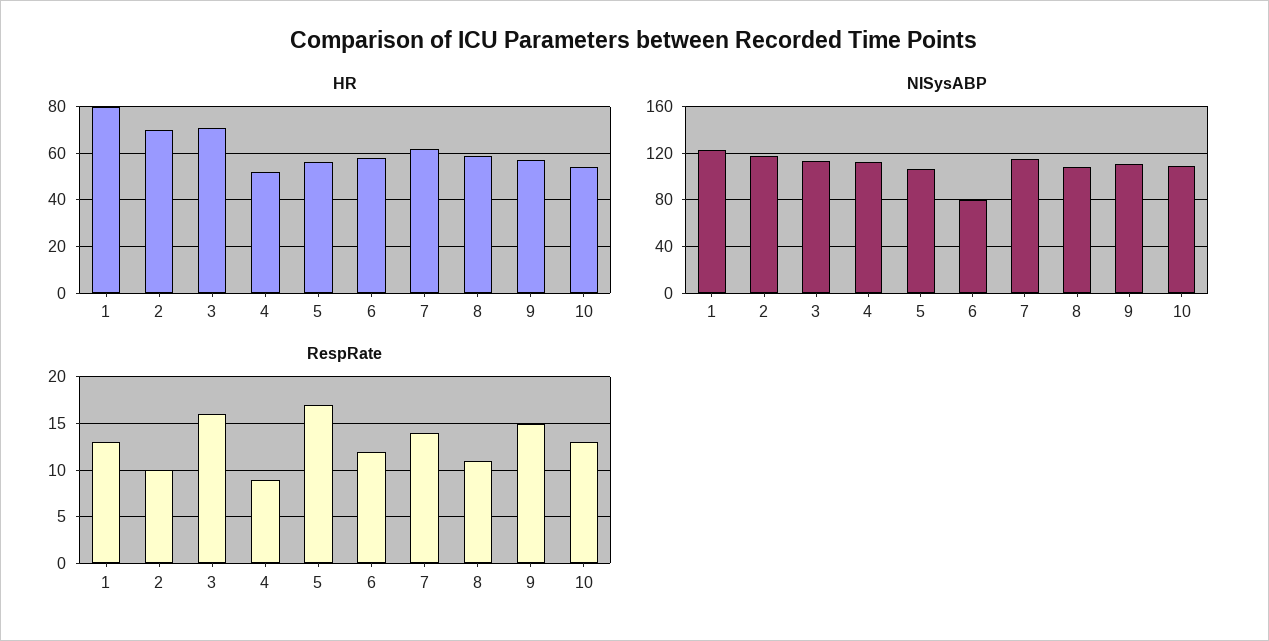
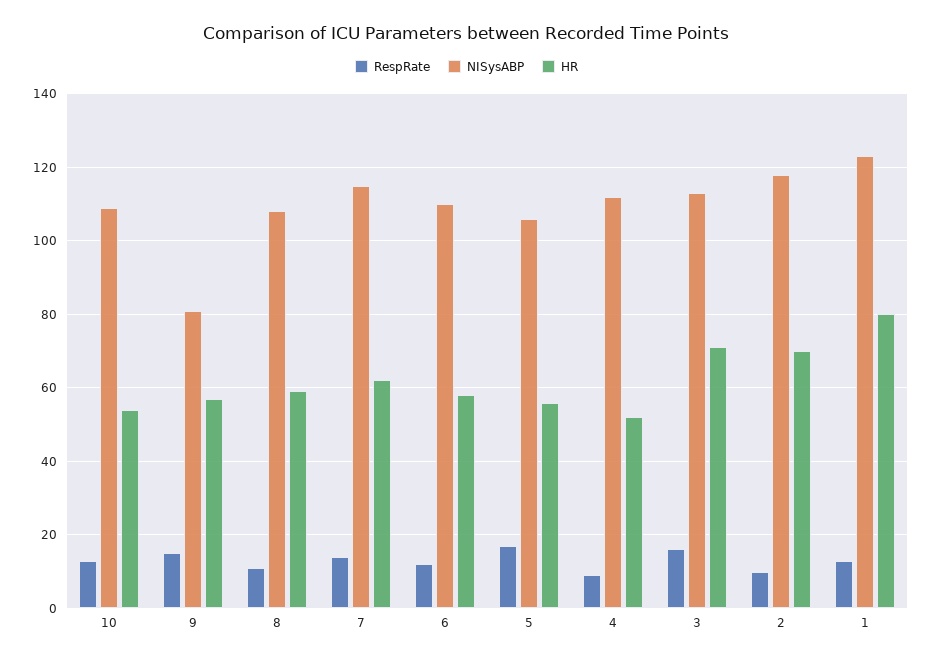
  {
    "HR": {
      "1": 80,
      "2": 70,
      "3": 70,
      "4": 50,
      "5": 55,
      "6": 60,
      "7": 60,
      "8": 60,
      "9": 55,
      "10": 55
    },
    "NISysABP": {
      "1": 125,
      "2": 120,
      "3": 115,
      "4": 110,
      "5": 105,
-     "6": 80,
+     "6": 110,
      "7": 115,
      "8": 110,
-     "9": 110,
+     "9": 80,
      "10": 110
    },
    "RespRate": {
      "1": 13,
      "2": 10,
      "3": 16,
      "4": 9,
      "5": 17,
      "6": 12,
      "7": 14,
      "8": 11,
      "9": 15,
      "10": 13
    }
  }

